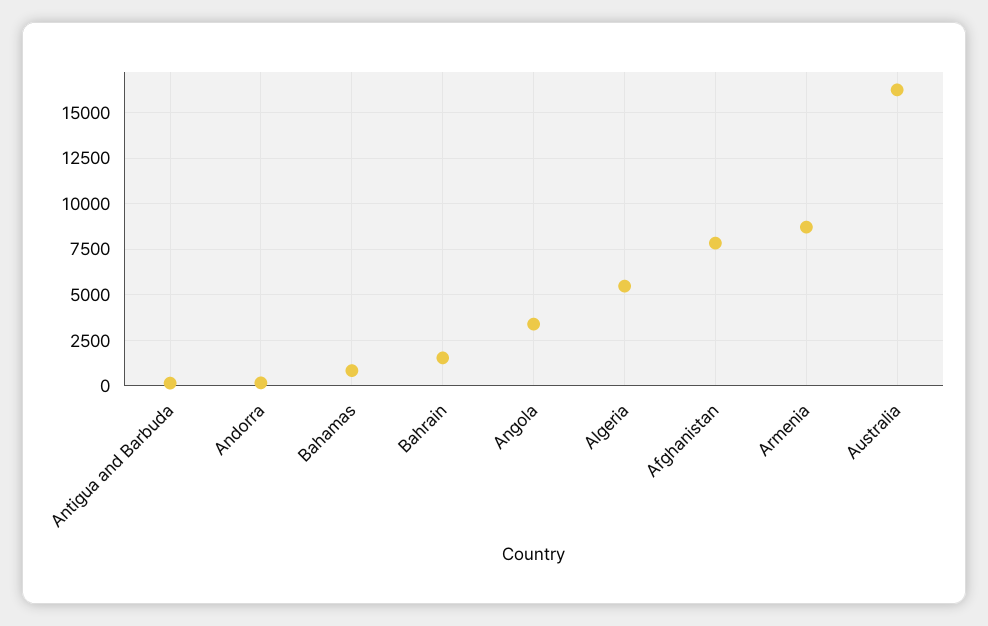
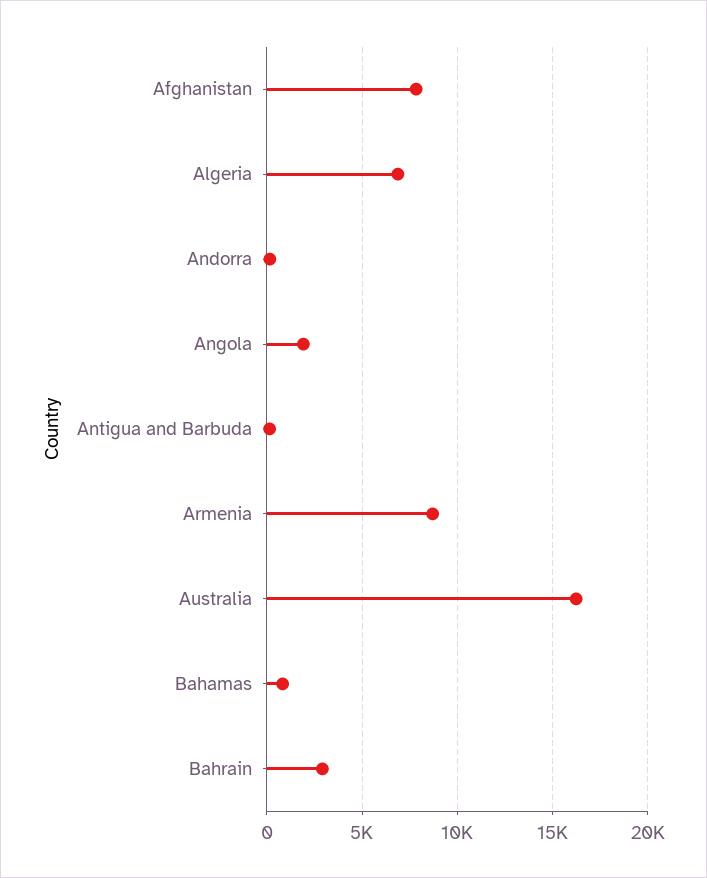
  {
    "Antigua and Barbuda": 0,
    "Andorra": 0,
    "Bahamas": 1000,
-   "Bahrain": 1500,
+   "Bahrain": 3000,
-   "Angola": 3500,
+   "Angola": 2000,
-   "Algeria": 5500,
+   "Algeria": 7000,
    "Afghanistan": 8000,
    "Armenia": 8500,
    "Australia": 16000
  }

